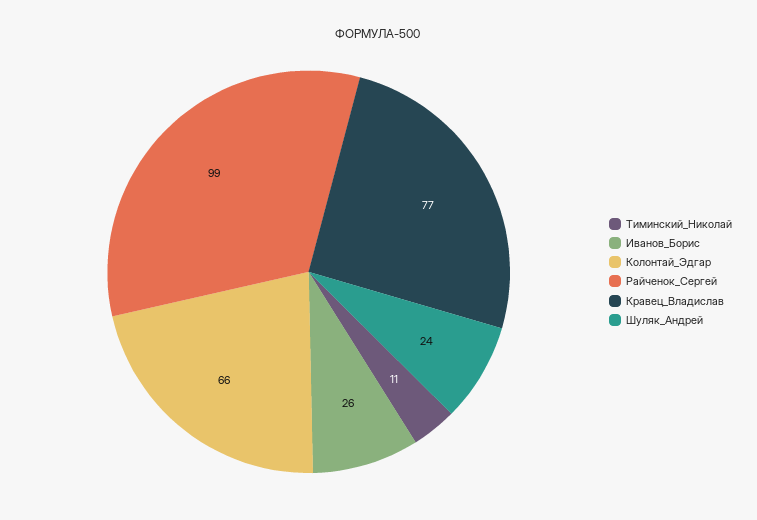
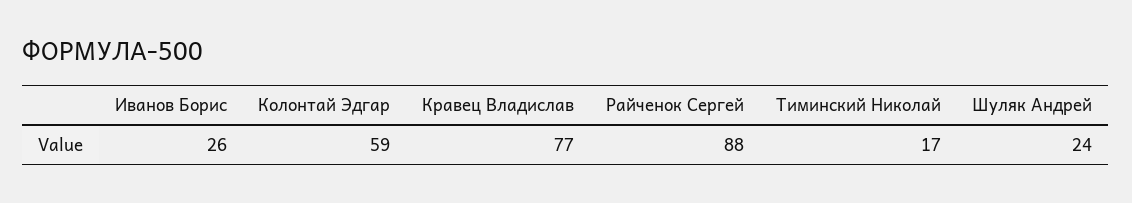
  {
-   "Тиминский_Николай": 11,
+   "Тиминский_Николай": 17,
    "Иванов_Борис": 26,
-   "Колонтай_Эдгар": 66,
+   "Колонтай_Эдгар": 59,
-   "Райченок_Сергей": 99,
+   "Райченок_Сергей": 88,
    "Кравец_Владислав": 77,
    "Шуляк_Андрей": 24
  }

